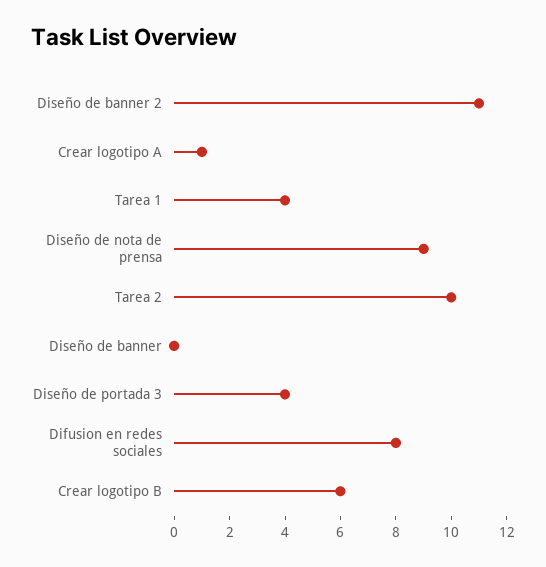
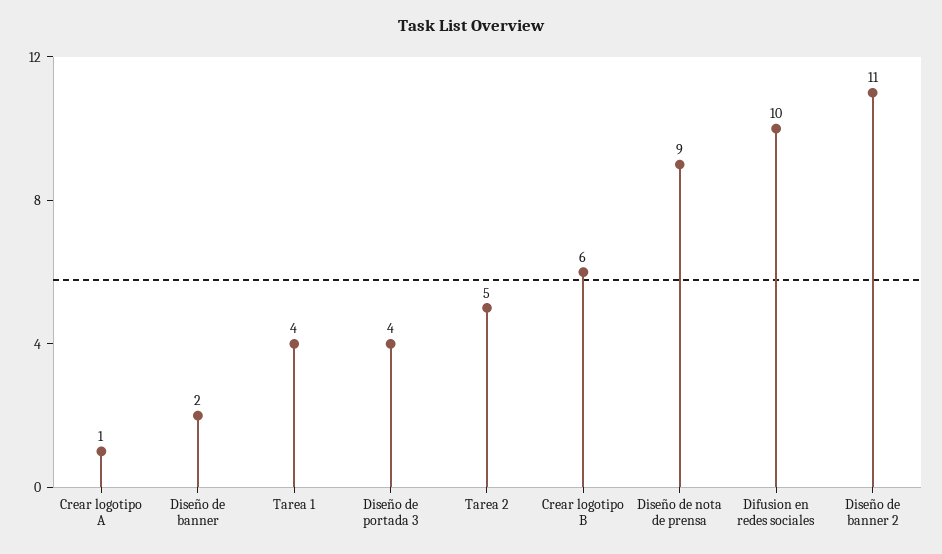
  {
    "Diseño de banner 2": 11,
    "Crear logotipo A": 1,
    "Tarea 1": 4,
    "Diseño de nota de prensa": 9,
-   "Tarea 2": 10,
+   "Tarea 2": 5,
-   "Diseño de banner": 0,
+   "Diseño de banner": 2,
    "Diseño de portada 3": 4,
-   "Difusion en redes sociales": 8,
+   "Difusion en redes sociales": 10,
    "Crear logotipo B": 6
  }

